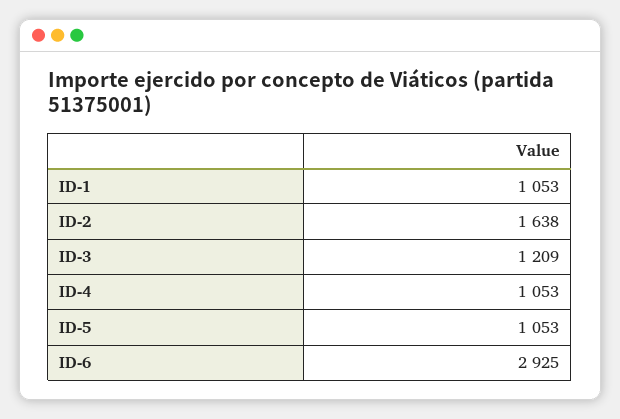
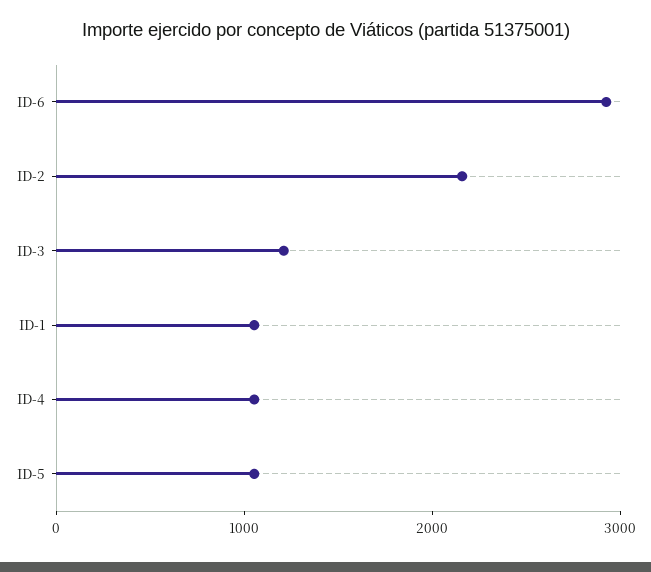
  {
    "ID-1": 1053,
-   "ID-2": 1638,
+   "ID-2": 2200,
    "ID-3": 1209,
    "ID-4": 1053,
    "ID-5": 1053,
    "ID-6": 2925
  }

